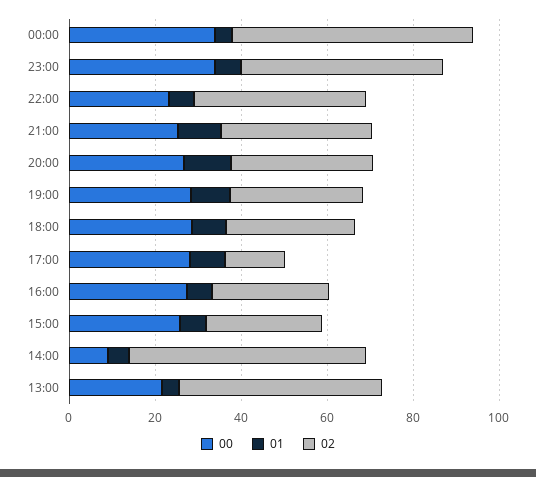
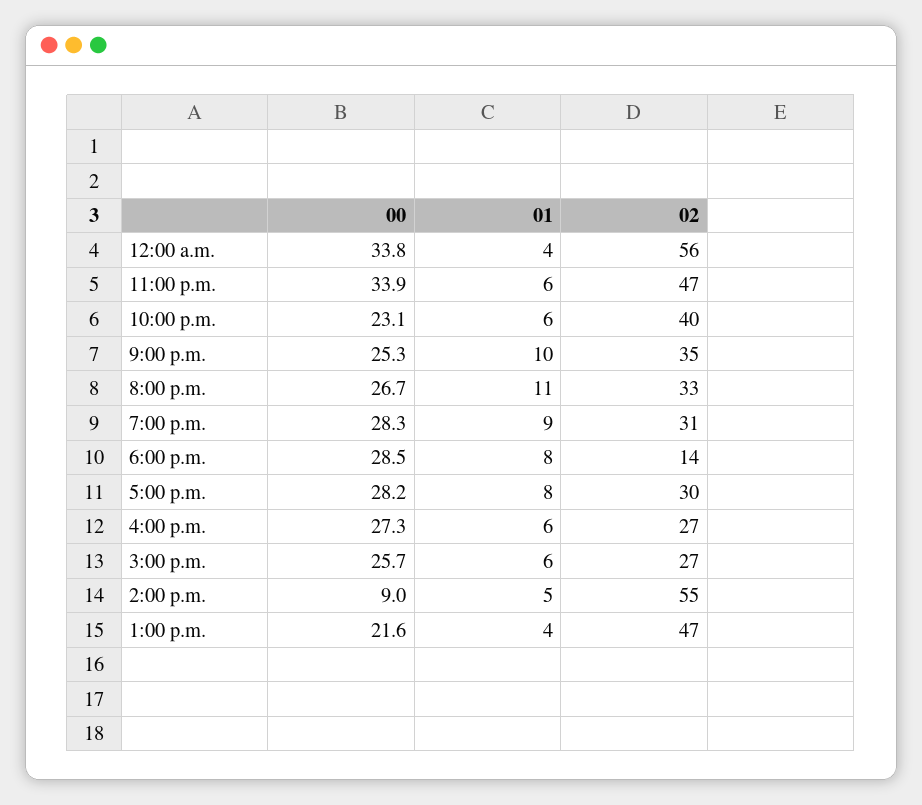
  {
    "00": {
      "00:00": 33.8,
      "23:00": 33.9,
      "22:00": 23.1,
      "21:00": 25.3,
      "20:00": 26.7,
      "19:00": 28.3,
      "18:00": 28.5,
      "17:00": 28.2,
      "16:00": 27.3,
      "15:00": 25.7,
      "14:00": 9,
      "13:00": 21.6
    },
    "01": {
      "00:00": 4,
      "23:00": 6,
      "22:00": 6,
      "21:00": 10,
      "20:00": 11,
      "19:00": 9,
      "18:00": 8,
      "17:00": 8,
      "16:00": 6,
      "15:00": 6,
      "14:00": 5,
      "13:00": 4
    },
    "02": {
      "00:00": 56,
      "23:00": 47,
      "22:00": 40,
      "21:00": 35,
      "20:00": 33,
      "19:00": 31,
-     "18:00": 30,
+     "18:00": 14,
-     "17:00": 15,
+     "17:00": 30,
      "16:00": 27,
      "15:00": 27,
      "14:00": 55,
      "13:00": 47
    }
  }

